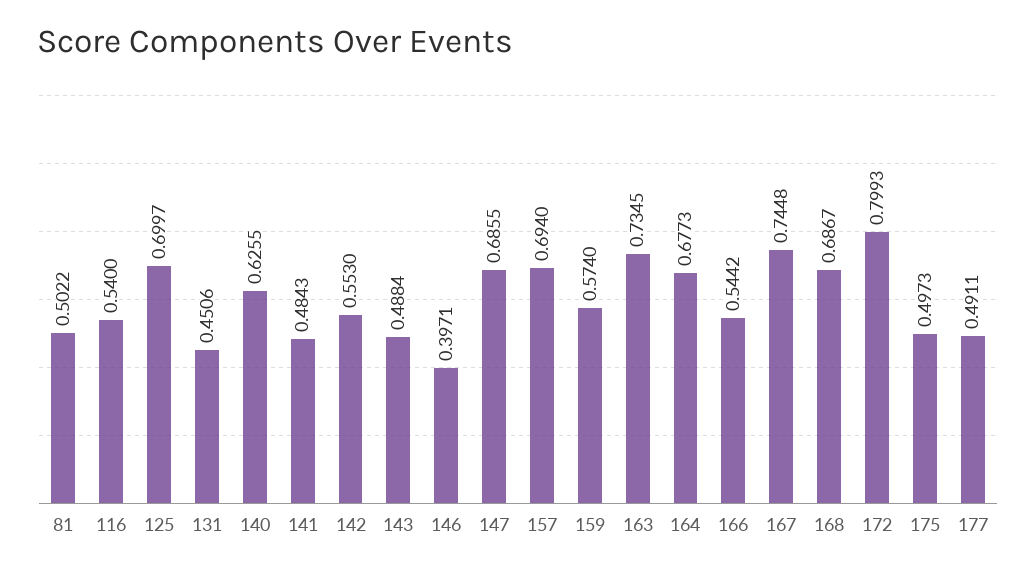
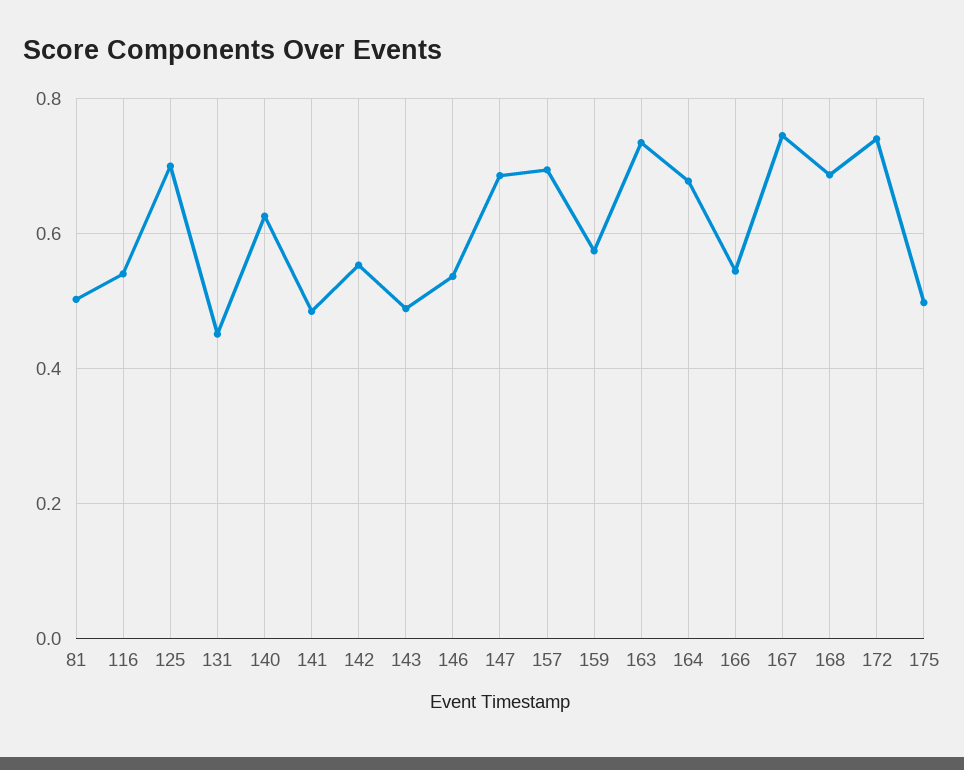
  {
    "81": 0.5022,
    "116": 0.54,
    "125": 0.6997,
    "131": 0.4506,
    "140": 0.6255,
    "141": 0.4843,
    "142": 0.553,
    "143": 0.4884,
-   "146": 0.3971,
+   "146": 0.54,
    "147": 0.6855,
    "157": 0.694,
    "159": 0.574,
    "163": 0.7345,
    "164": 0.6773,
    "166": 0.5442,
    "167": 0.7448,
    "168": 0.6867,
-   "172": 0.7993,
+   "172": 0.74,
-   "175": 0.4973,
+   "175": 0.4973
-   "177": 0.4911
  }

